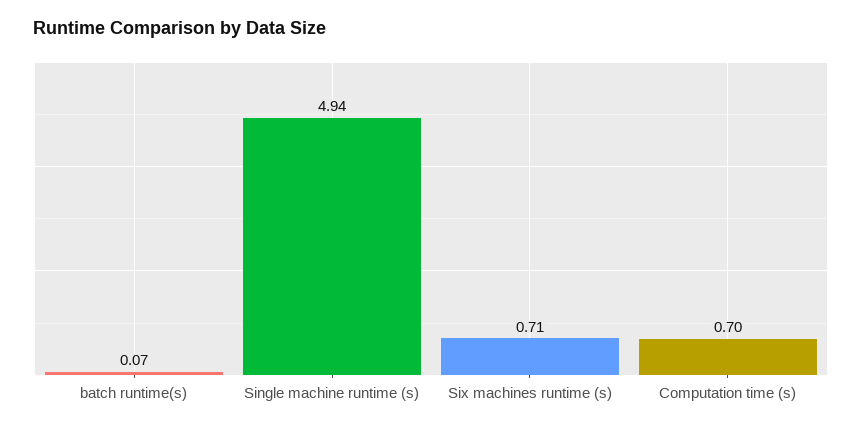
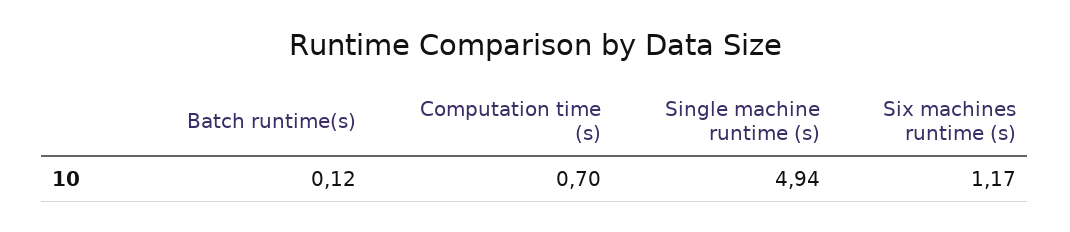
  {
-   "batch runtime(s)": 0.07,
+   "batch runtime(s)": 0.12,
    "Single machine runtime (s)": 4.94,
-   "Six machines runtime (s)": 0.71,
+   "Six machines runtime (s)": 1.17,
    "Computation time (s)": 0.7
  }

